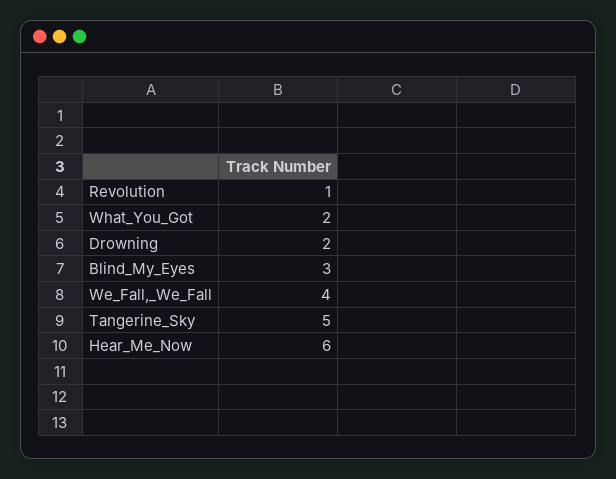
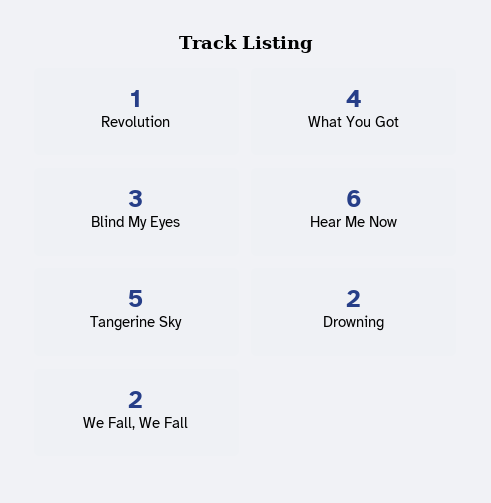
  {
    "Revolution": 1,
-   "What_You_Got": 2,
+   "What_You_Got": 4,
    "Drowning": 2,
    "Blind_My_Eyes": 3,
-   "We_Fall,_We_Fall": 4,
+   "We_Fall,_We_Fall": 2,
    "Tangerine_Sky": 5,
    "Hear_Me_Now": 6
  }

